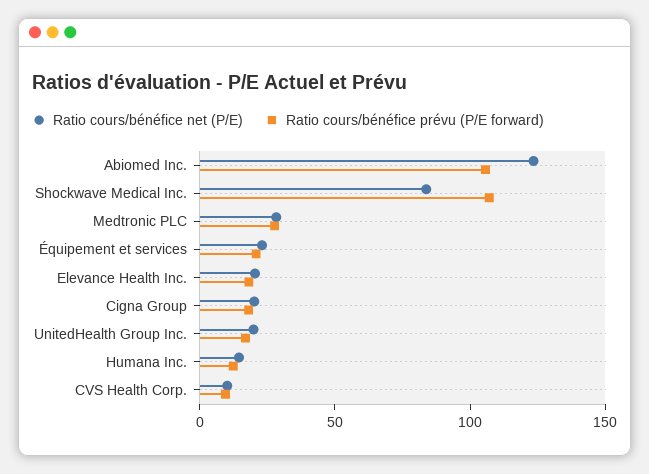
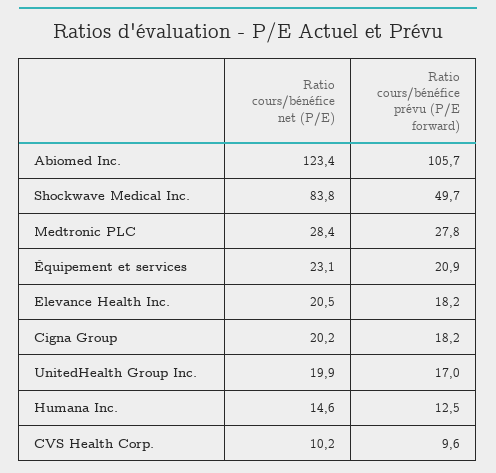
  {
    "Ratio cours/bénéfice net (P/E)": {
      "Abiomed Inc.": 123.4,
      "Shockwave Medical Inc.": 83.8,
      "Medtronic PLC": 28.4,
      "Équipement et services": 23.1,
      "Elevance Health Inc.": 20.5,
      "Cigna Group": 20.2,
      "UnitedHealth Group Inc.": 19.9,
      "Humana Inc.": 14.6,
      "CVS Health Corp.": 10.2
    },
    "Ratio cours/bénéfice prévu (P/E forward)": {
      "Abiomed Inc.": 105.7,
-     "Shockwave Medical Inc.": 110,
+     "Shockwave Medical Inc.": 49.7,
      "Medtronic PLC": 27.8,
      "Équipement et services": 20.9,
      "Elevance Health Inc.": 18.2,
      "Cigna Group": 18.2,
      "UnitedHealth Group Inc.": 17,
      "Humana Inc.": 12.5,
      "CVS Health Corp.": 9.6
    }
  }

